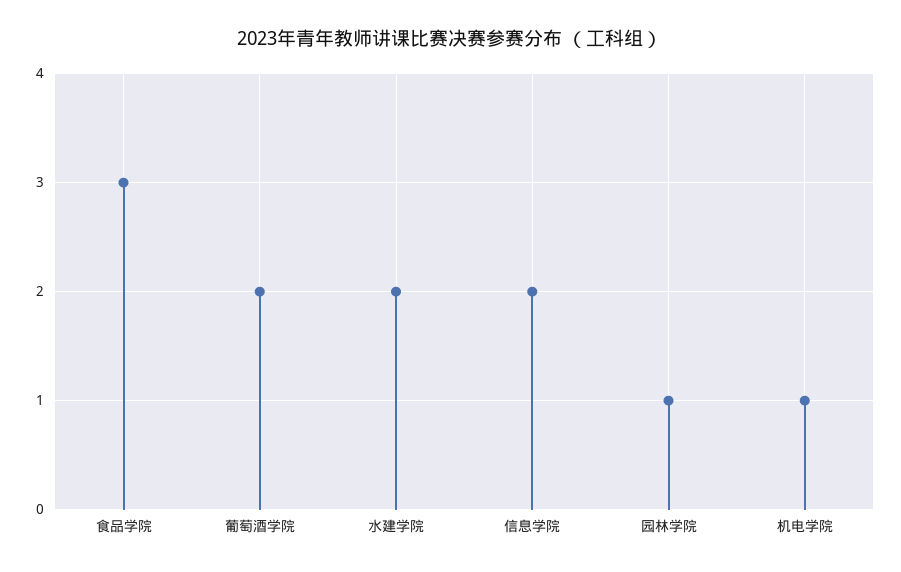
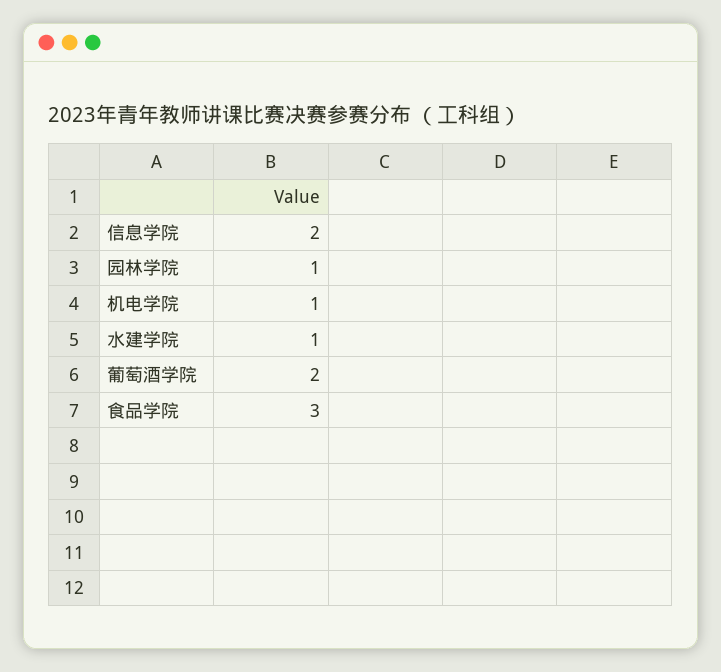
  {
    "食品学院": 3,
    "葡萄酒学院": 2,
-   "水建学院": 2,
+   "水建学院": 1,
    "信息学院": 2,
    "园林学院": 1,
    "机电学院": 1
  }

